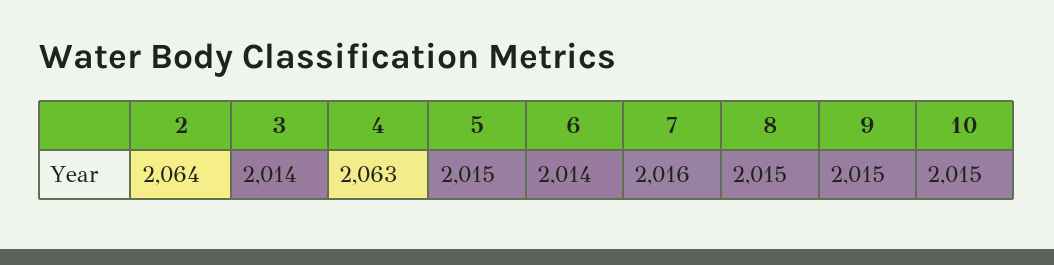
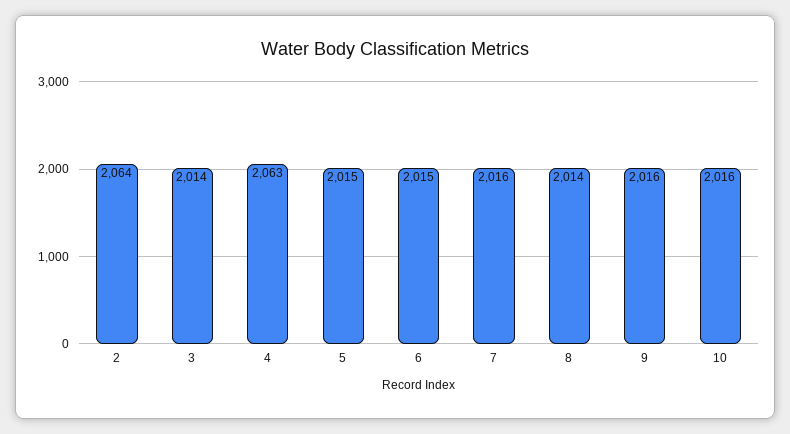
  {
    "2": 2064,
    "3": 2014,
    "4": 2063,
    "5": 2015,
-   "6": 2014,
+   "6": 2015,
    "7": 2016,
-   "8": 2015,
+   "8": 2014,
-   "9": 2015,
+   "9": 2016,
-   "10": 2015
+   "10": 2016
  }

